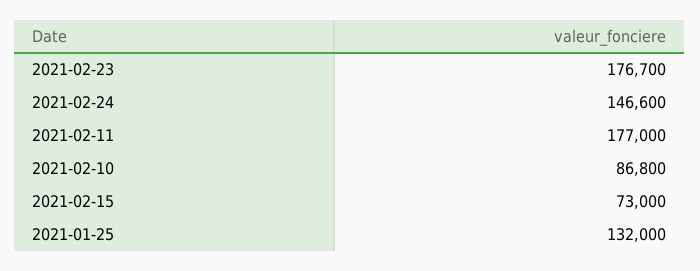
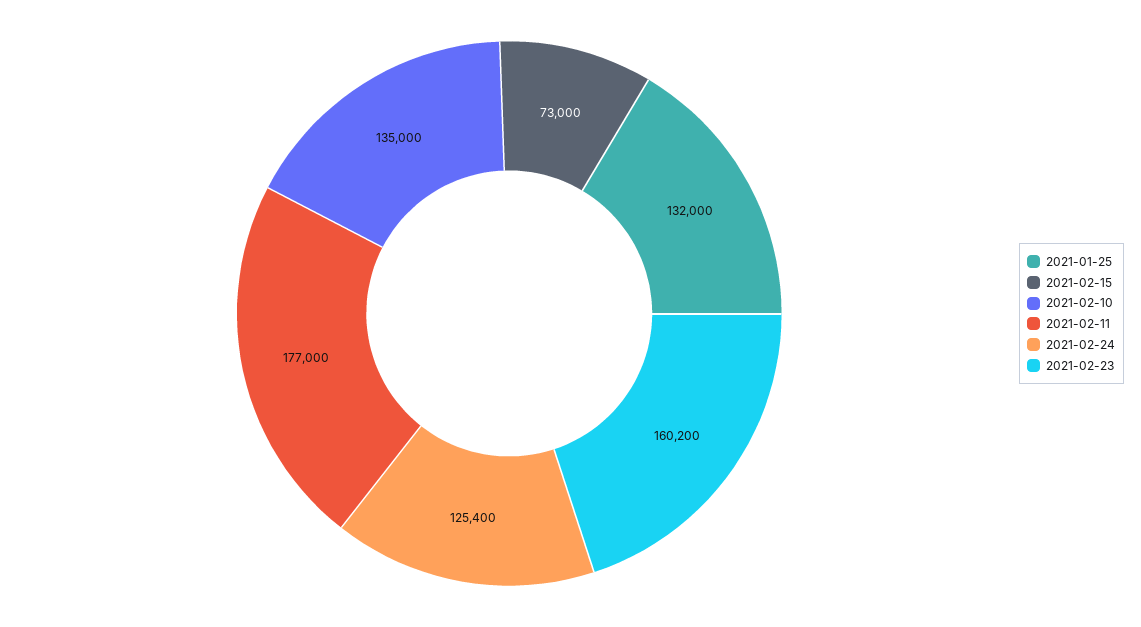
  {
-   "2021-02-23": 176700,
+   "2021-02-23": 160200,
-   "2021-02-24": 146600,
+   "2021-02-24": 125400,
    "2021-02-11": 177000,
-   "2021-02-10": 86800,
+   "2021-02-10": 135000,
    "2021-02-15": 73000,
    "2021-01-25": 132000
  }

